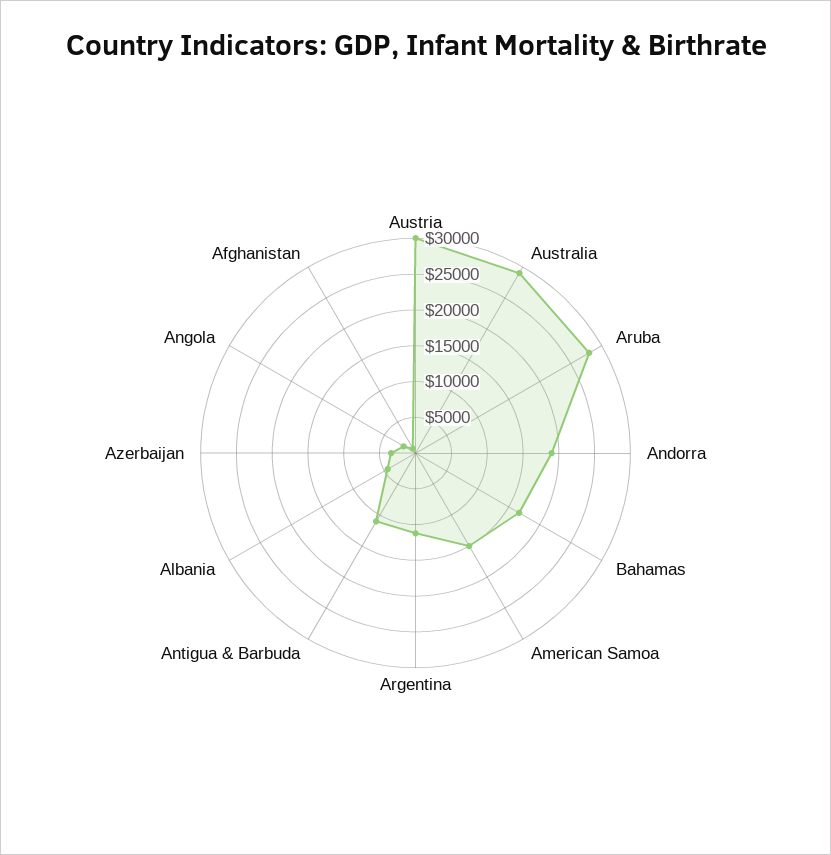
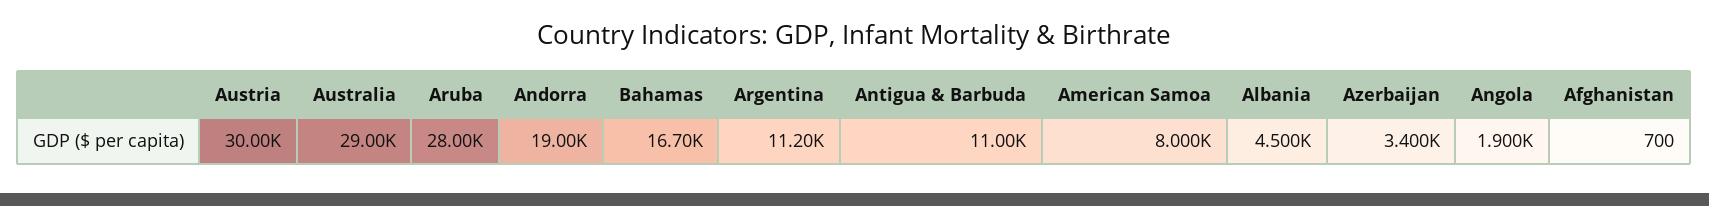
  {
    "Austria": 30000,
    "Australia": 29000,
    "Aruba": 28000,
    "Andorra": 19000,
    "Bahamas": 16700,
-   "American Samoa": 15000,
+   "American Samoa": 8000,
    "Argentina": 11200,
    "Antigua & Barbuda": 11000,
    "Albania": 4500,
    "Azerbaijan": 3400,
    "Angola": 1900,
    "Afghanistan": 700
  }

